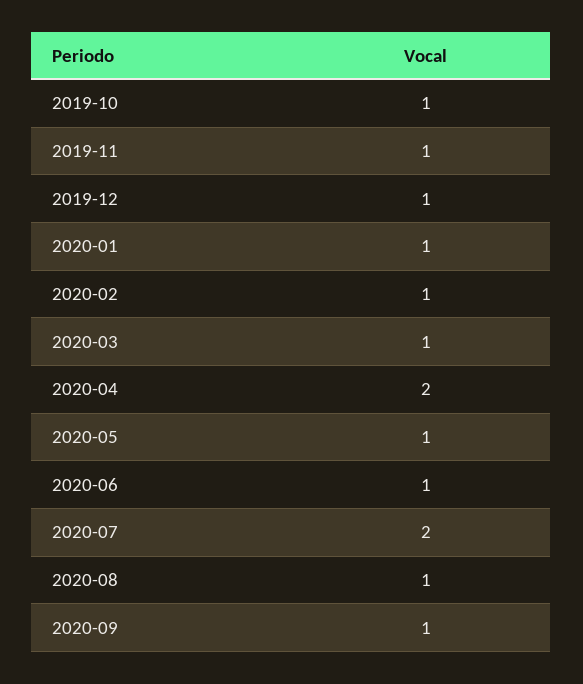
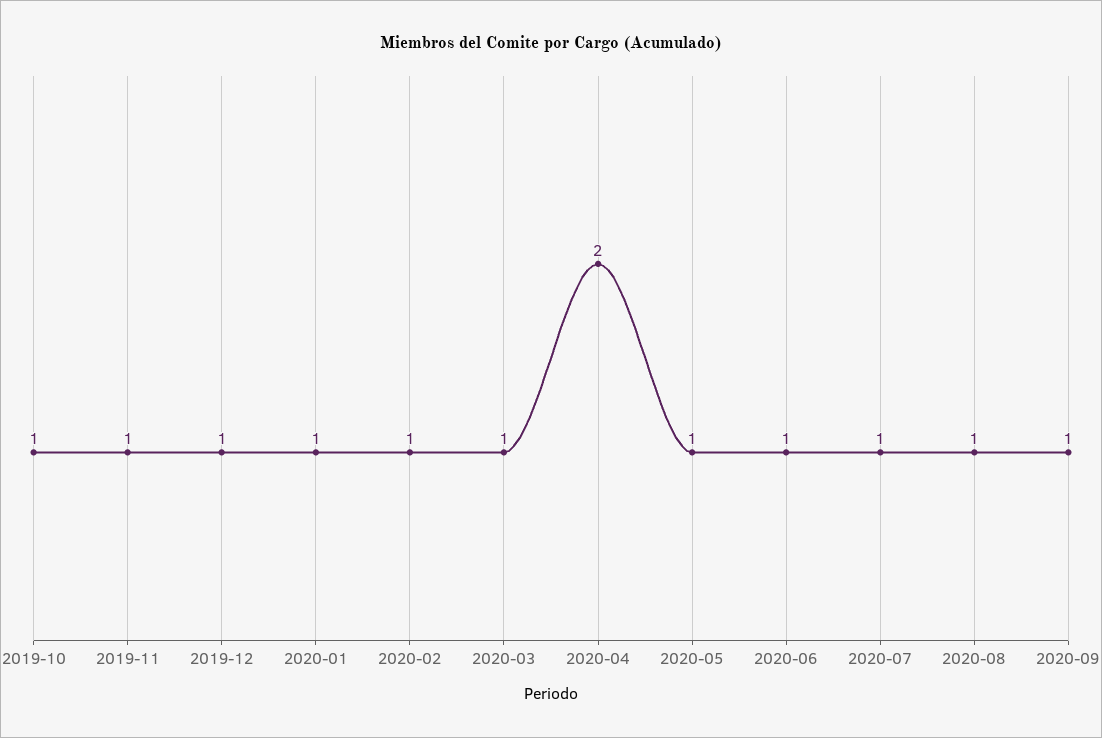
  {
    "2019-10": 1,
    "2019-11": 1,
    "2019-12": 1,
    "2020-01": 1,
    "2020-02": 1,
    "2020-03": 1,
    "2020-04": 2,
    "2020-05": 1,
    "2020-06": 1,
-   "2020-07": 2,
+   "2020-07": 1,
    "2020-08": 1,
    "2020-09": 1
  }

